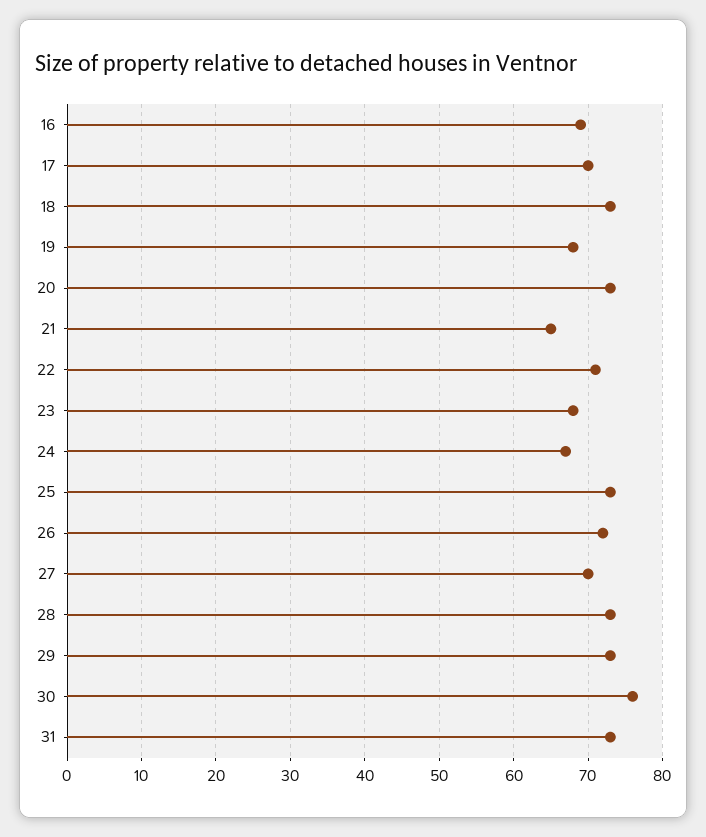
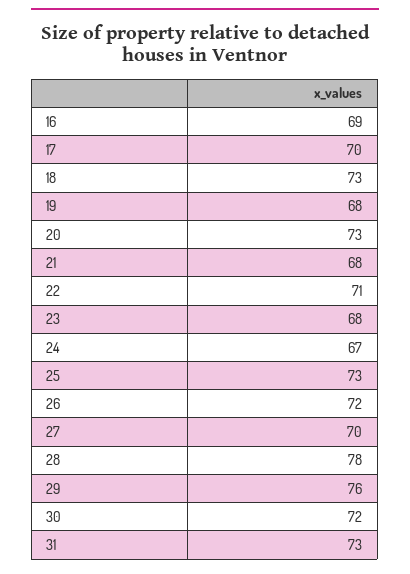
  {
    "16": 69,
    "17": 70,
    "18": 73,
    "19": 68,
    "20": 73,
-   "21": 65,
+   "21": 68,
    "22": 71,
    "23": 68,
    "24": 67,
    "25": 73,
    "26": 72,
    "27": 70,
-   "28": 73,
+   "28": 78,
-   "29": 73,
+   "29": 76,
-   "30": 76,
+   "30": 72,
    "31": 73
  }

